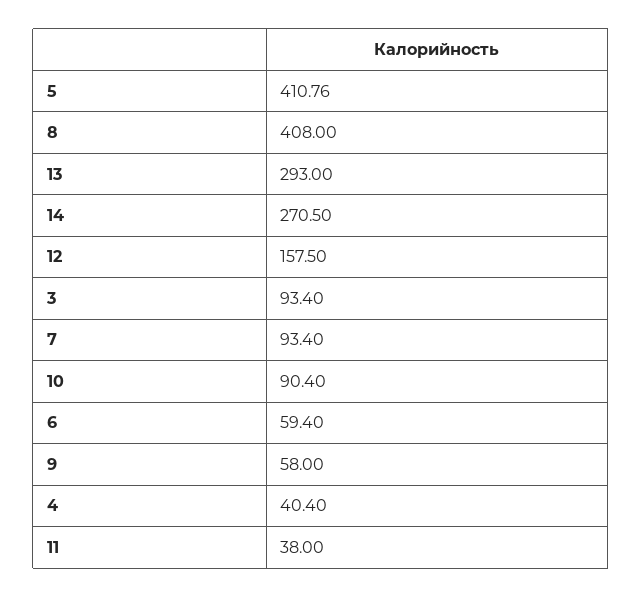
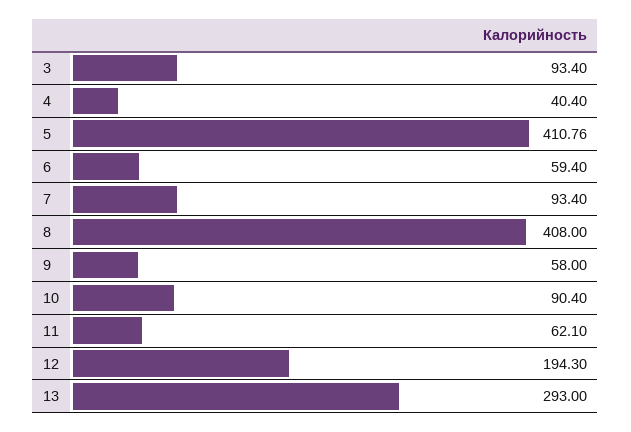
  {
    "5": 410.76,
    "8": 408,
    "13": 293,
-   "14": 270.5,
-   "12": 157.5,
+   "12": 194.3,
    "3": 93.4,
    "7": 93.4,
    "10": 90.4,
    "6": 59.4,
    "9": 58,
    "4": 40.4,
-   "11": 38
+   "11": 62.1
  }

